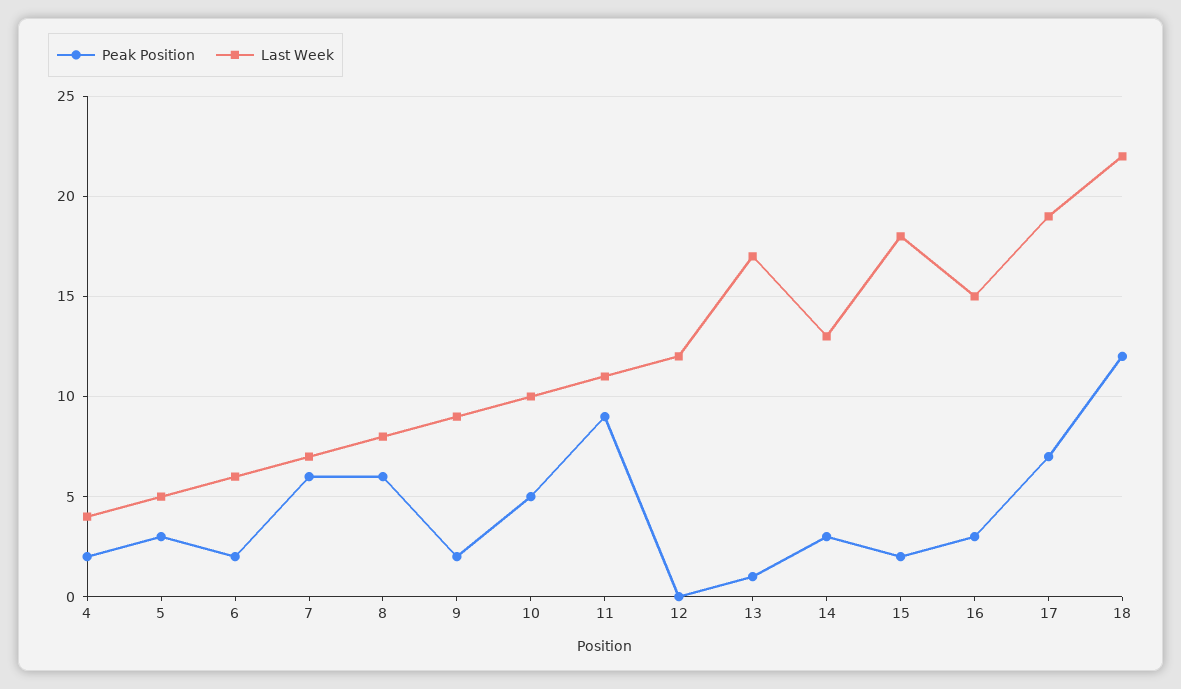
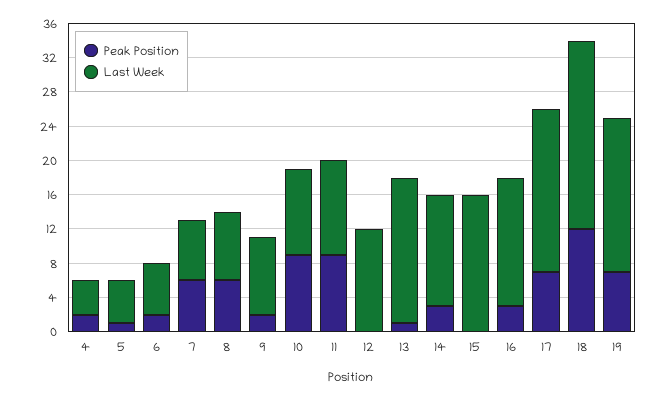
  {
    "Peak Position": {
      "4": 2,
-     "5": 3,
+     "5": 1,
      "6": 2,
      "7": 6,
      "8": 6,
      "9": 2,
-     "10": 5,
+     "10": 9,
      "11": 9,
      "12": 0,
      "13": 1,
      "14": 3,
-     "15": 2,
+     "15": 0,
      "16": 3,
      "17": 7,
-     "18": 12
+     "18": 12,
+     "19": 7
    },
    "Last Week": {
      "4": 4,
      "5": 5,
      "6": 6,
      "7": 7,
      "8": 8,
      "9": 9,
      "10": 10,
      "11": 11,
      "12": 12,
      "13": 17,
      "14": 13,
-     "15": 18,
+     "15": 16,
      "16": 15,
      "17": 19,
-     "18": 22
+     "18": 22,
+     "19": 18
    }
  }

